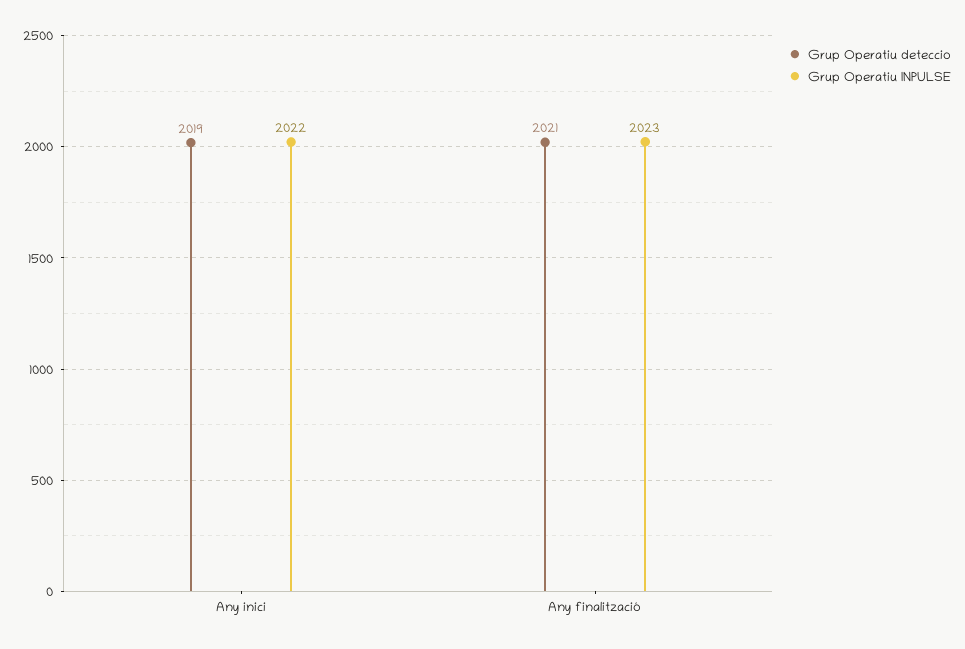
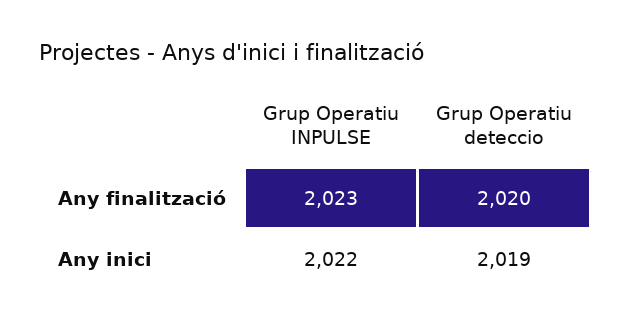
  {
    "Grup Operatiu deteccio": {
      "Any inici": 2019,
-     "Any finalització": 2021
+     "Any finalització": 2020
    },
    "Grup Operatiu INPULSE": {
      "Any inici": 2022,
      "Any finalització": 2023
    }
  }

